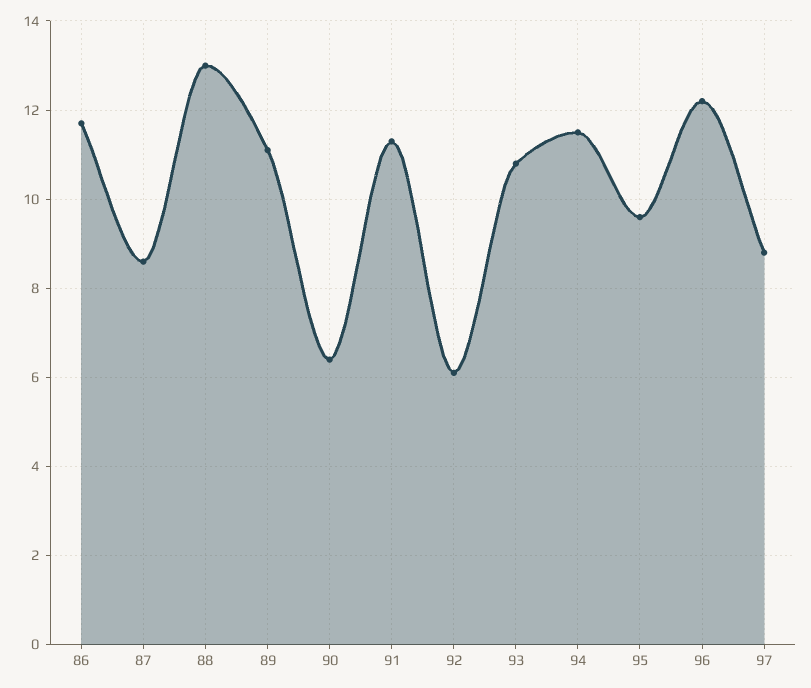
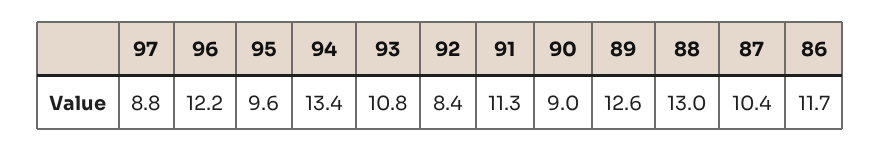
  {
    "86": 11.7,
-   "87": 8.5,
+   "87": 10.4,
    "88": 13,
-   "89": 11,
+   "89": 12.6,
-   "90": 6.5,
+   "90": 9,
    "91": 11.3,
-   "92": 6,
+   "92": 8.4,
    "93": 10.8,
-   "94": 11.5,
+   "94": 13.4,
    "95": 9.6,
    "96": 12.2,
    "97": 8.8
  }

